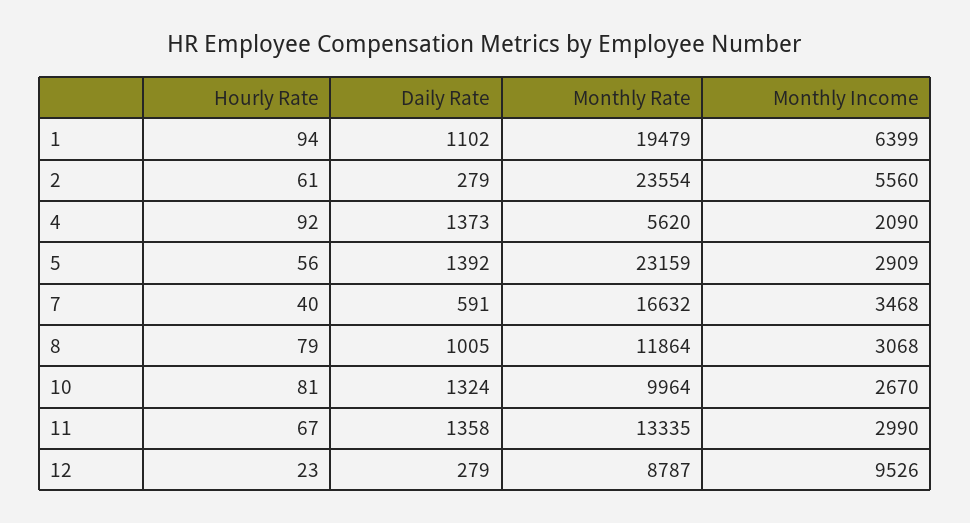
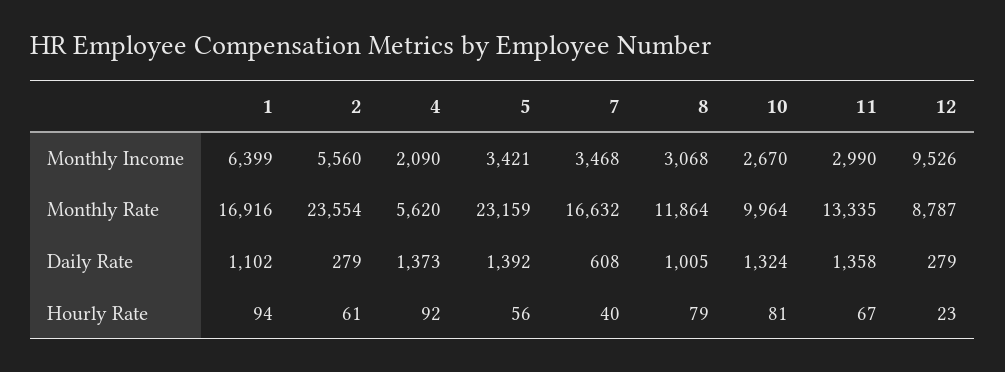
  {
    "Hourly Rate": {
      "1": 94,
      "2": 61,
      "4": 92,
      "5": 56,
      "7": 40,
      "8": 79,
      "10": 81,
      "11": 67,
      "12": 23
    },
    "Daily Rate": {
      "1": 1102,
      "2": 279,
      "4": 1373,
      "5": 1392,
-     "7": 591,
+     "7": 608,
      "8": 1005,
      "10": 1324,
      "11": 1358,
      "12": 279
    },
    "Monthly Rate": {
-     "1": 19479,
+     "1": 16916,
      "2": 23554,
      "4": 5620,
      "5": 23159,
      "7": 16632,
      "8": 11864,
      "10": 9964,
      "11": 13335,
      "12": 8787
    },
    "Monthly Income": {
      "1": 6399,
      "2": 5560,
      "4": 2090,
-     "5": 2909,
+     "5": 3421,
      "7": 3468,
      "8": 3068,
      "10": 2670,
      "11": 2990,
      "12": 9526
    }
  }

